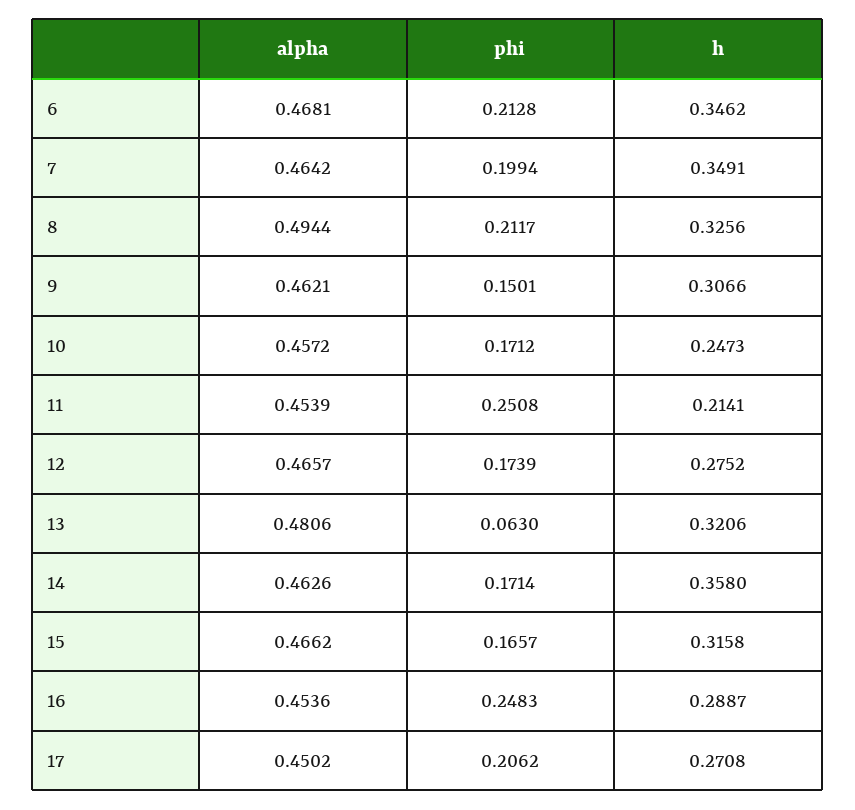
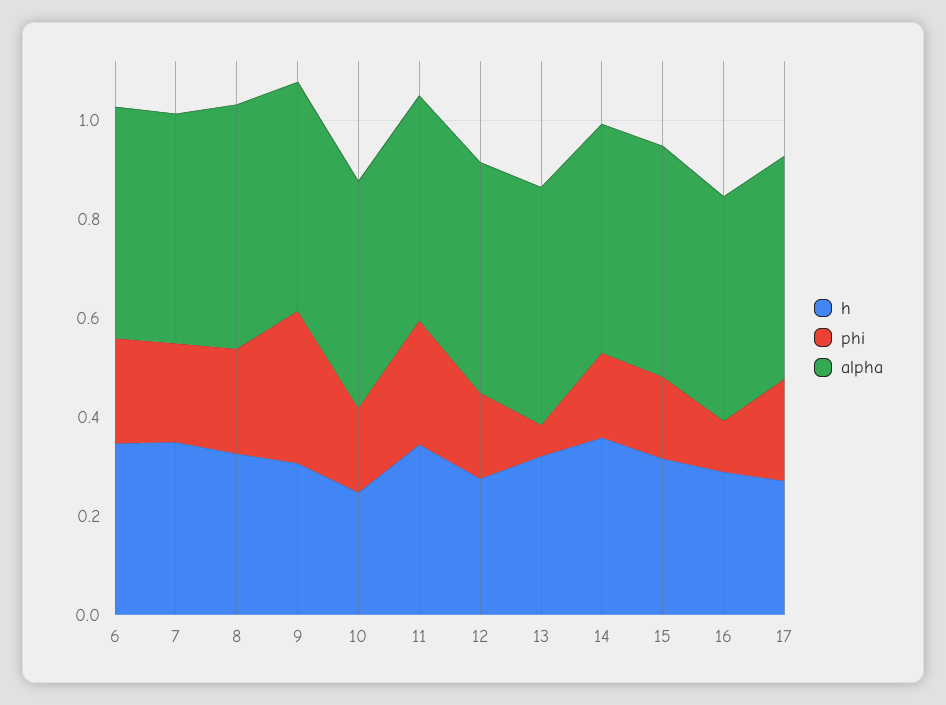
  {
    "alpha": {
      "6": 0.4681,
      "7": 0.4642,
      "8": 0.4944,
      "9": 0.4621,
      "10": 0.4572,
      "11": 0.4539,
      "12": 0.4657,
      "13": 0.4806,
      "14": 0.4626,
      "15": 0.4662,
      "16": 0.4536,
      "17": 0.4502
    },
    "phi": {
      "6": 0.2128,
      "7": 0.1994,
      "8": 0.2117,
-     "9": 0.1501,
+     "9": 0.3,
      "10": 0.1712,
      "11": 0.2508,
      "12": 0.1739,
      "13": 0.063,
      "14": 0.1714,
      "15": 0.1657,
-     "16": 0.2483,
+     "16": 0.1,
      "17": 0.2062
    },
    "h": {
      "6": 0.3462,
      "7": 0.3491,
      "8": 0.3256,
      "9": 0.3066,
      "10": 0.2473,
-     "11": 0.2141,
+     "11": 0.35,
      "12": 0.2752,
      "13": 0.3206,
      "14": 0.358,
      "15": 0.3158,
      "16": 0.2887,
      "17": 0.2708
    }
  }

